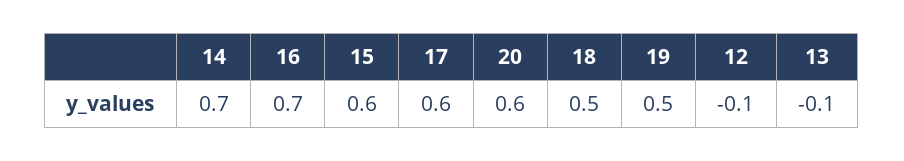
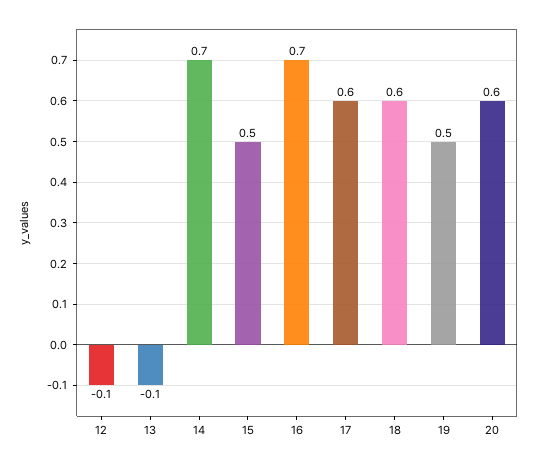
  {
    "14": 0.7,
    "16": 0.7,
-   "15": 0.6,
+   "15": 0.5,
    "17": 0.6,
    "20": 0.6,
-   "18": 0.5,
+   "18": 0.6,
    "19": 0.5,
    "12": -0.1,
    "13": -0.1
  }

